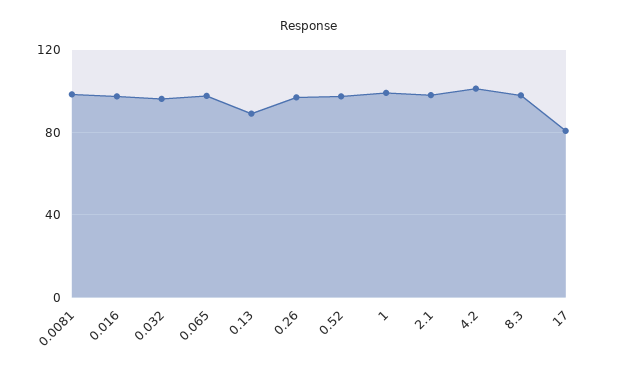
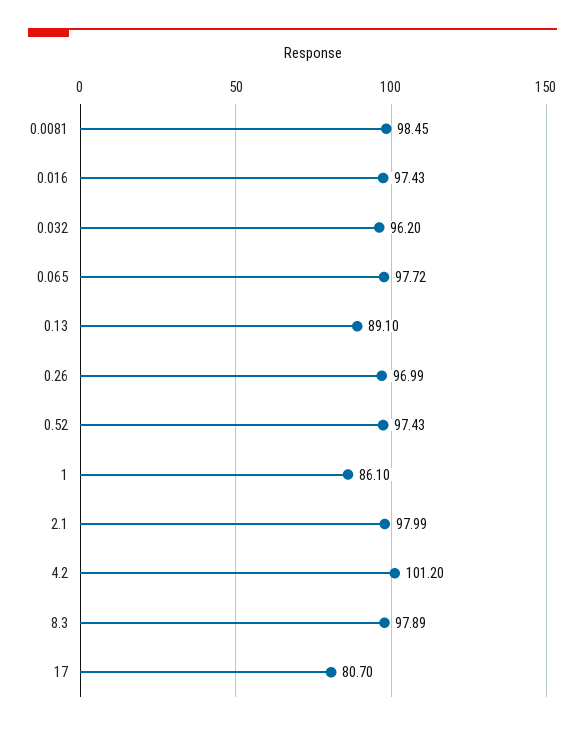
  {
    "0.0081": 98.45,
    "0.016": 97.43,
    "0.032": 96.2,
    "0.065": 97.72,
    "0.13": 89.1,
    "0.26": 96.99,
    "0.52": 97.43,
-   "1": 100,
+   "1": 86.1,
    "2.1": 97.99,
    "4.2": 101.2,
    "8.3": 97.89,
    "17": 80.7
  }

